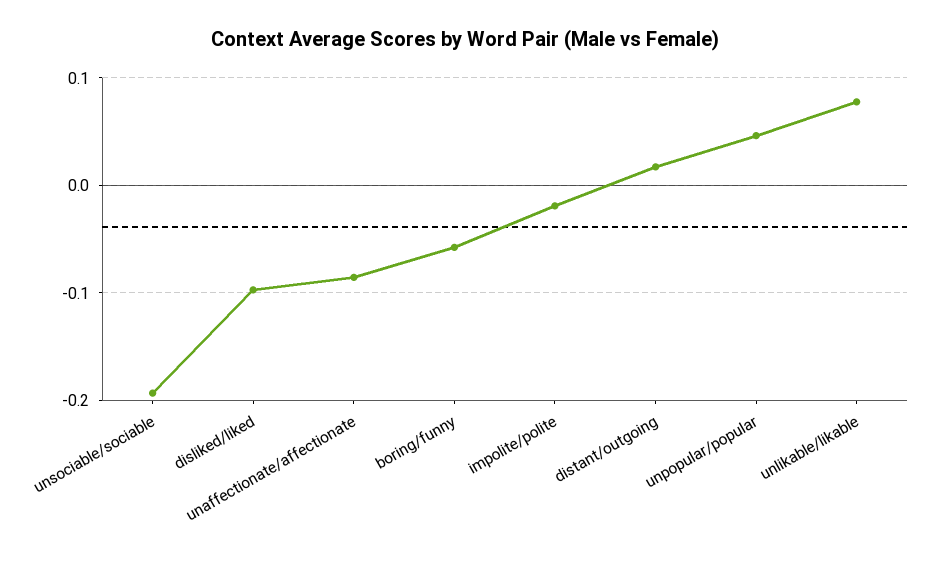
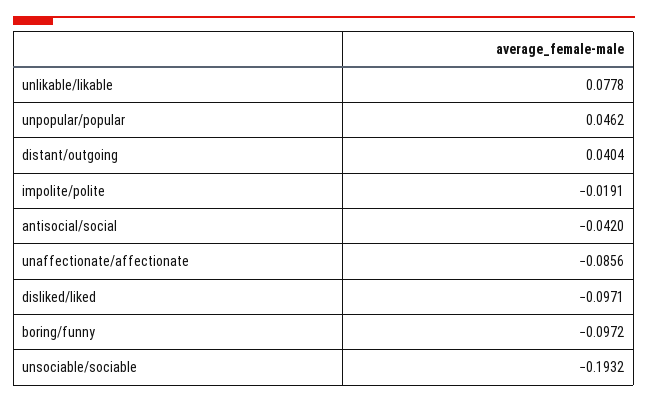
  {
    "unsociable/sociable": -0.1932,
    "disliked/liked": -0.0971,
    "unaffectionate/affectionate": -0.0856,
-   "boring/funny": -0.06,
+   "boring/funny": -0.0972,
    "impolite/polite": -0.0191,
-   "distant/outgoing": 0.02,
+   "distant/outgoing": 0.0404,
    "unpopular/popular": 0.0462,
-   "unlikable/likable": 0.0778
+   "unlikable/likable": 0.0778,
+   "antisocial/social": -0.042
  }

